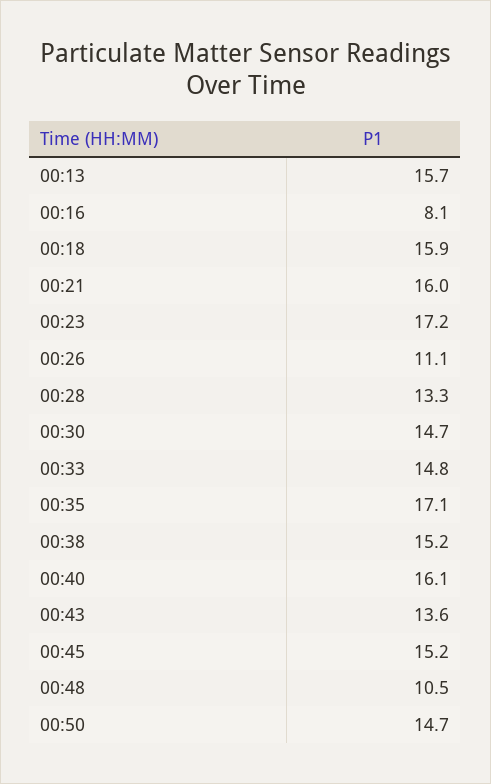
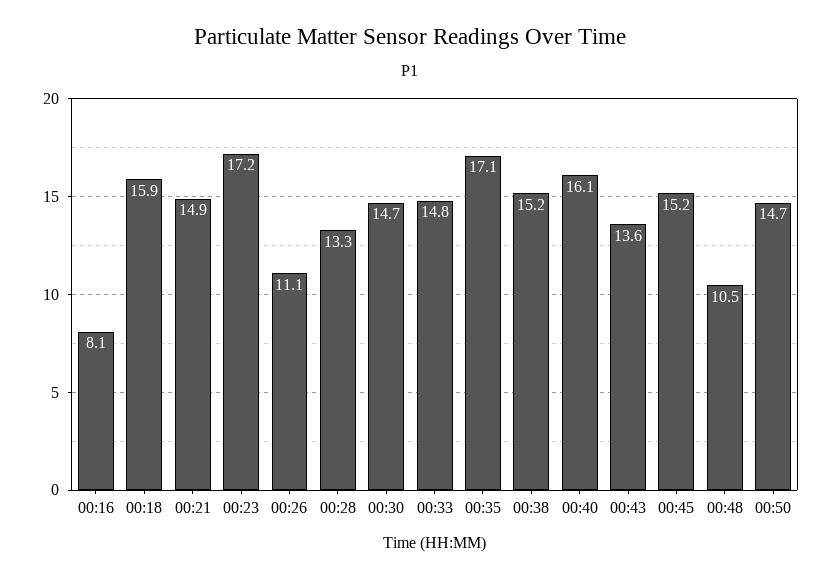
  {
-   "00:13": 15.7,
    "00:16": 8.1,
    "00:18": 15.9,
-   "00:21": 16,
+   "00:21": 14.9,
    "00:23": 17.2,
    "00:26": 11.1,
    "00:28": 13.3,
    "00:30": 14.7,
    "00:33": 14.8,
    "00:35": 17.1,
    "00:38": 15.2,
    "00:40": 16.1,
    "00:43": 13.6,
    "00:45": 15.2,
    "00:48": 10.5,
    "00:50": 14.7
  }

